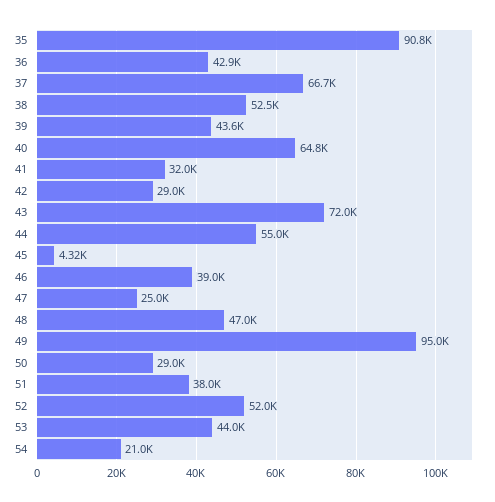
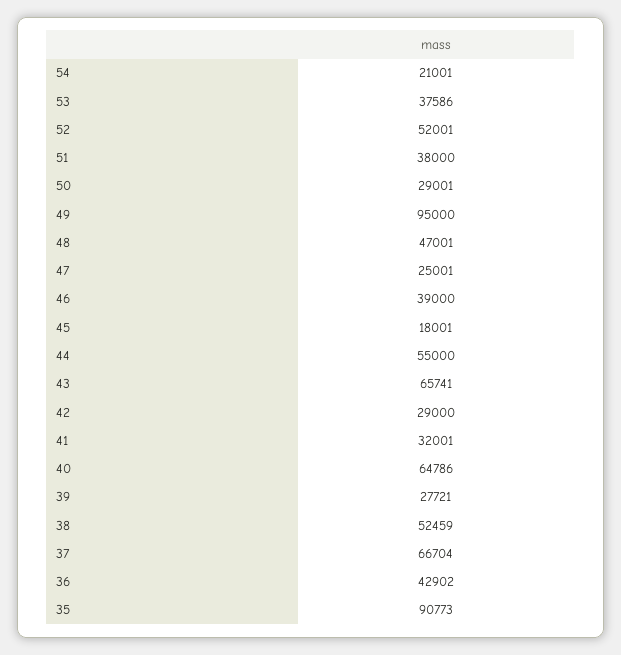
  {
    "35": 90773,
    "36": 42902,
    "37": 66704,
    "38": 52459,
-   "39": 43600,
+   "39": 27721,
    "40": 64786,
    "41": 32001,
    "42": 29000,
-   "43": 72000,
+   "43": 65741,
    "44": 55000,
-   "45": 4320,
+   "45": 18001,
    "46": 39000,
    "47": 25001,
    "48": 47001,
    "49": 95000,
    "50": 29001,
    "51": 38000,
    "52": 52001,
-   "53": 44000,
+   "53": 37586,
    "54": 21001
  }

